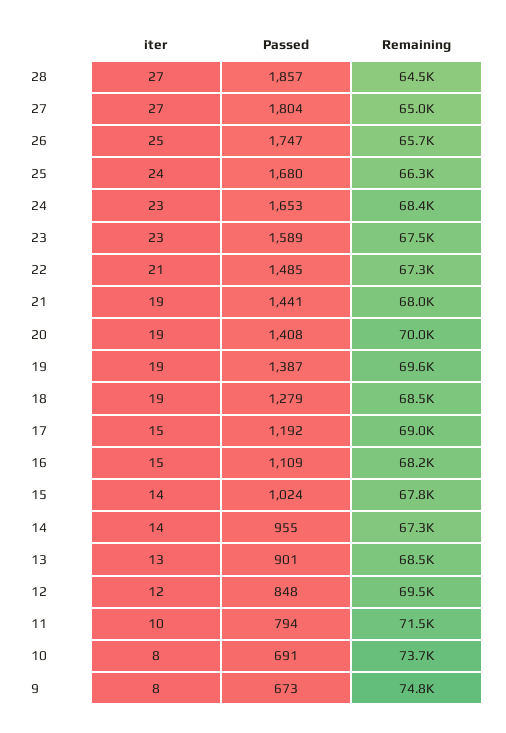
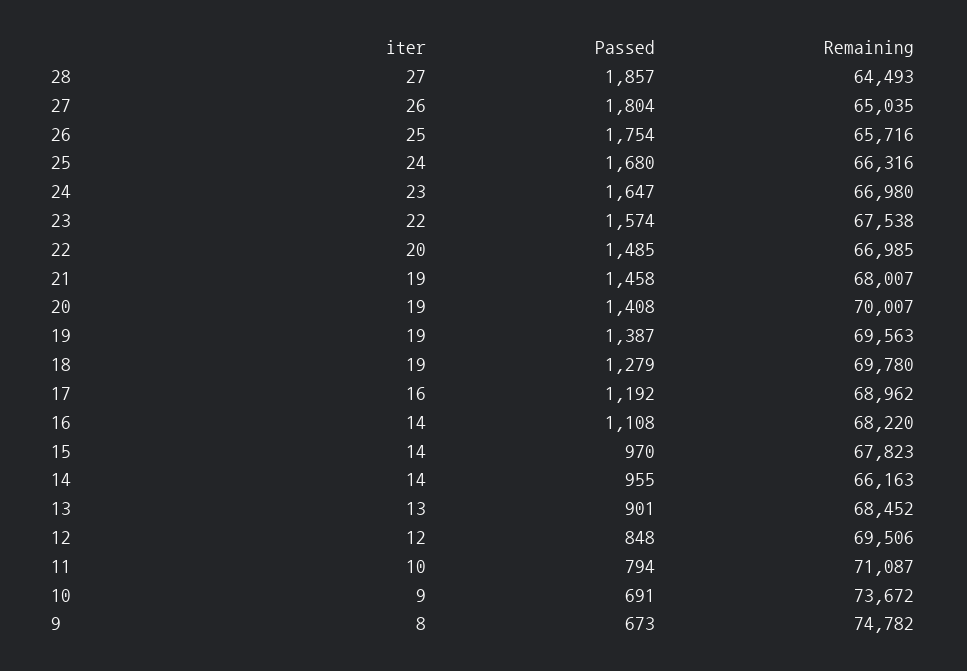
  {
    "iter": {
      "28": 27,
-     "27": 27,
+     "27": 26,
      "26": 25,
      "25": 24,
      "24": 23,
-     "23": 23,
+     "23": 22,
-     "22": 21,
+     "22": 20,
      "21": 19,
      "20": 19,
      "19": 19,
      "18": 19,
-     "17": 15,
+     "17": 16,
-     "16": 15,
+     "16": 14,
      "15": 14,
      "14": 14,
      "13": 13,
      "12": 12,
      "11": 10,
-     "10": 8,
+     "10": 9,
      "9": 8
    },
    "Passed": {
      "28": 1857,
      "27": 1804,
-     "26": 1747,
+     "26": 1754,
      "25": 1680,
-     "24": 1653,
+     "24": 1647,
-     "23": 1589,
+     "23": 1574,
      "22": 1485,
-     "21": 1441,
+     "21": 1458,
      "20": 1408,
      "19": 1387,
      "18": 1279,
      "17": 1192,
-     "16": 1109,
+     "16": 1108,
-     "15": 1024,
+     "15": 970,
      "14": 955,
      "13": 901,
      "12": 848,
      "11": 794,
      "10": 691,
      "9": 673
    },
    "Remaining": {
      "28": 64493,
      "27": 65035,
      "26": 65716,
      "25": 66316,
-     "24": 68400,
+     "24": 66980,
      "23": 67538,
-     "22": 67300,
+     "22": 66985,
      "21": 68007,
      "20": 70007,
      "19": 69563,
-     "18": 68500,
+     "18": 69780,
      "17": 68962,
      "16": 68220,
      "15": 67823,
-     "14": 67300,
+     "14": 66163,
      "13": 68452,
      "12": 69506,
-     "11": 71500,
+     "11": 71087,
      "10": 73672,
      "9": 74782
    }
  }

